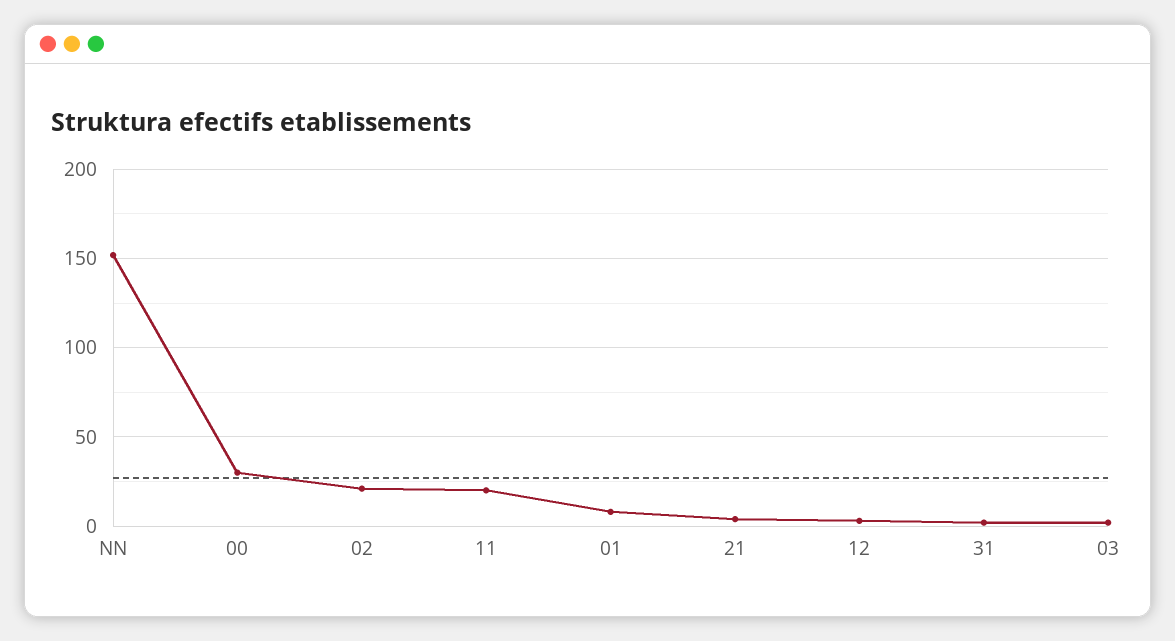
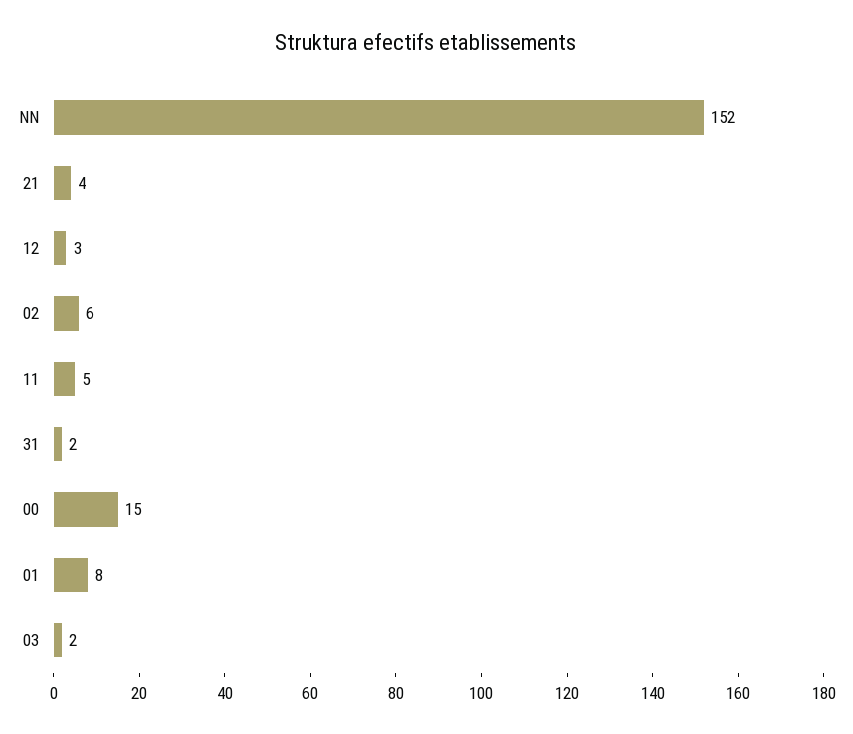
  {
    "NN": 152,
-   "00": 30,
+   "00": 15,
-   "02": 20,
+   "02": 6,
-   "11": 20,
+   "11": 5,
    "01": 8,
    "21": 4,
    "12": 3,
    "31": 2,
    "03": 2
  }

